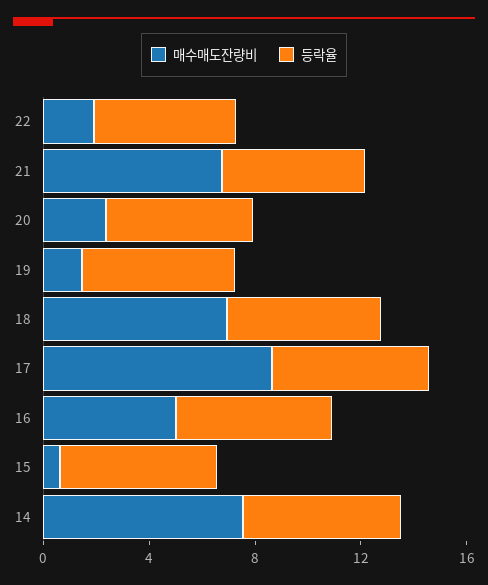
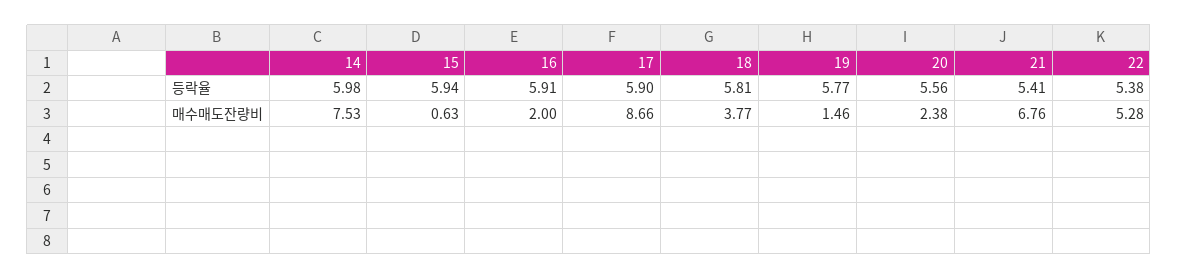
  {
    "매수매도잔량비": {
-     "22": 2,
+     "22": 5.28,
      "21": 6.76,
      "20": 2.38,
      "19": 1.46,
-     "18": 7,
+     "18": 3.77,
      "17": 8.66,
-     "16": 5,
+     "16": 2,
      "15": 0.63,
      "14": 7.53
    },
    "등락율": {
      "22": 5.38,
      "21": 5.41,
      "20": 5.56,
      "19": 5.77,
      "18": 5.81,
      "17": 5.9,
      "16": 5.91,
      "15": 5.94,
      "14": 5.98
    }
  }

